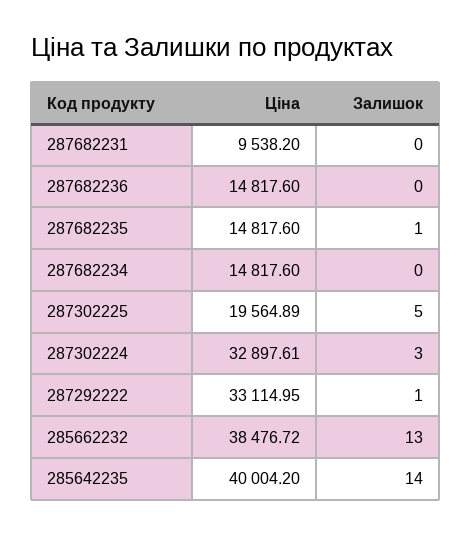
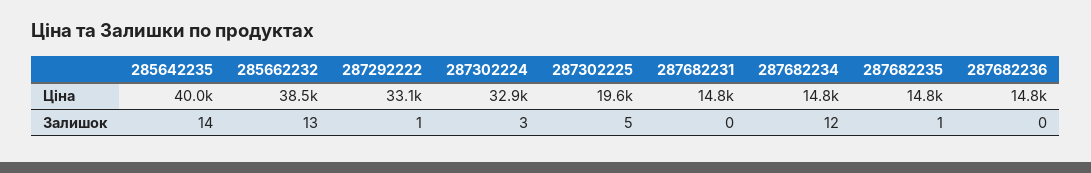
  {
    "Ціна": {
-     "287682231": 9538.2,
+     "287682231": 14800,
      "287682236": 14817.6,
      "287682235": 14817.6,
      "287682234": 14817.6,
      "287302225": 19564.89,
      "287302224": 32897.61,
      "287292222": 33114.95,
      "285662232": 38476.72,
      "285642235": 40004.2
    },
    "Залишок": {
      "287682231": 0,
      "287682236": 0,
      "287682235": 1,
-     "287682234": 0,
+     "287682234": 12,
      "287302225": 5,
      "287302224": 3,
      "287292222": 1,
      "285662232": 13,
      "285642235": 14
    }
  }

